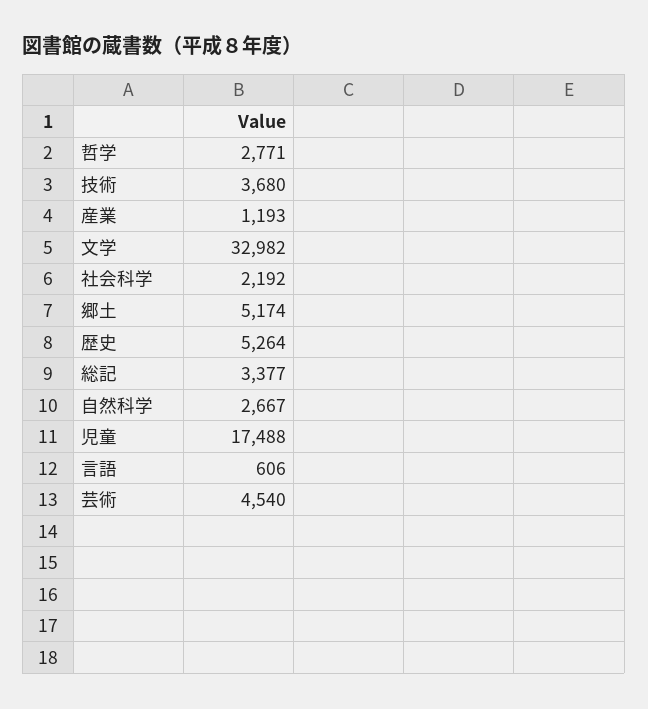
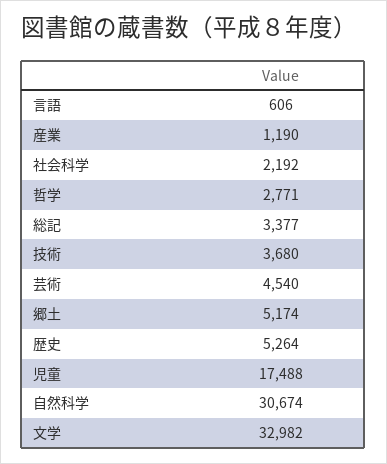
  {
    "哲学": 2771,
    "技術": 3680,
-   "産業": 1193,
+   "産業": 1190,
    "文学": 32982,
    "社会科学": 2192,
    "郷土": 5174,
    "歴史": 5264,
    "総記": 3377,
-   "自然科学": 2667,
+   "自然科学": 30674,
    "児童": 17488,
    "言語": 606,
    "芸術": 4540
  }

